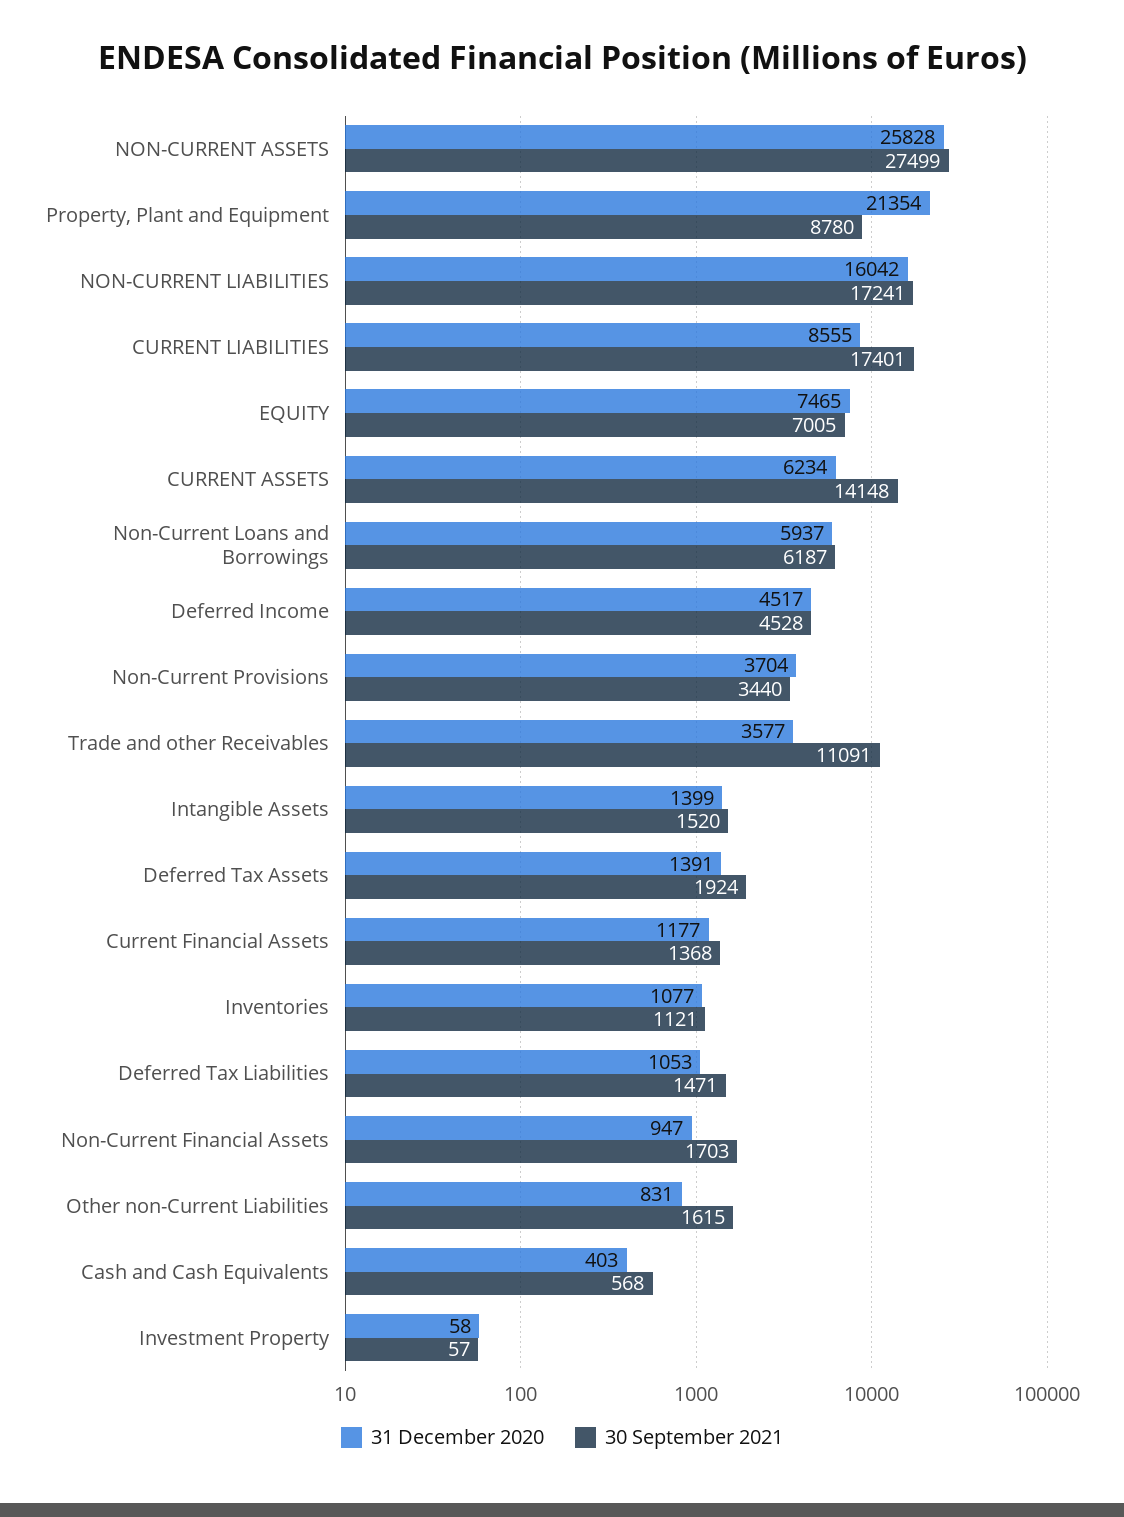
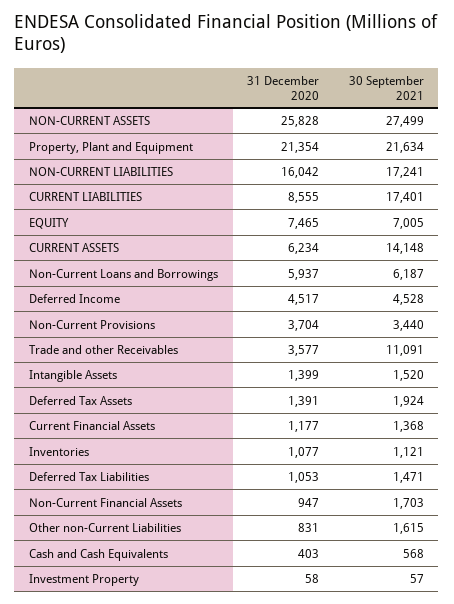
  {
    "31 December 2020": {
      "NON-CURRENT ASSETS": 25828,
      "Property, Plant and Equipment": 21354,
      "NON-CURRENT LIABILITIES": 16042,
      "CURRENT LIABILITIES": 8555,
      "EQUITY": 7465,
      "CURRENT ASSETS": 6234,
      "Non-Current Loans and Borrowings": 5937,
      "Deferred Income": 4517,
      "Non-Current Provisions": 3704,
      "Trade and other Receivables": 3577,
      "Intangible Assets": 1399,
      "Deferred Tax Assets": 1391,
      "Current Financial Assets": 1177,
      "Inventories": 1077,
      "Deferred Tax Liabilities": 1053,
      "Non-Current Financial Assets": 947,
      "Other non-Current Liabilities": 831,
      "Cash and Cash Equivalents": 403,
      "Investment Property": 58
    },
    "30 September 2021": {
      "NON-CURRENT ASSETS": 27499,
-     "Property, Plant and Equipment": 8780,
+     "Property, Plant and Equipment": 21634,
      "NON-CURRENT LIABILITIES": 17241,
      "CURRENT LIABILITIES": 17401,
      "EQUITY": 7005,
      "CURRENT ASSETS": 14148,
      "Non-Current Loans and Borrowings": 6187,
      "Deferred Income": 4528,
      "Non-Current Provisions": 3440,
      "Trade and other Receivables": 11091,
      "Intangible Assets": 1520,
      "Deferred Tax Assets": 1924,
      "Current Financial Assets": 1368,
      "Inventories": 1121,
      "Deferred Tax Liabilities": 1471,
      "Non-Current Financial Assets": 1703,
      "Other non-Current Liabilities": 1615,
      "Cash and Cash Equivalents": 568,
      "Investment Property": 57
    }
  }

